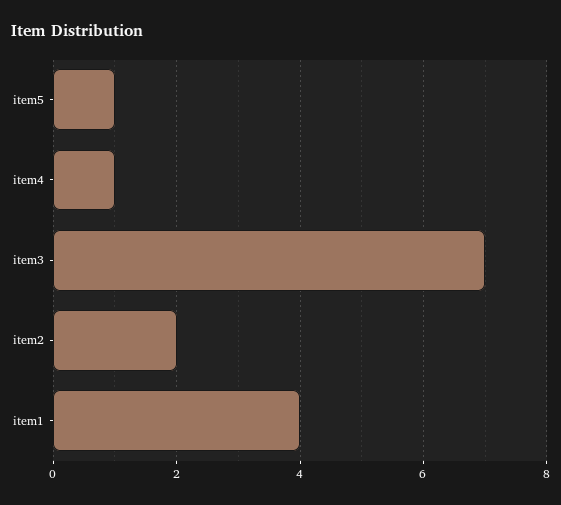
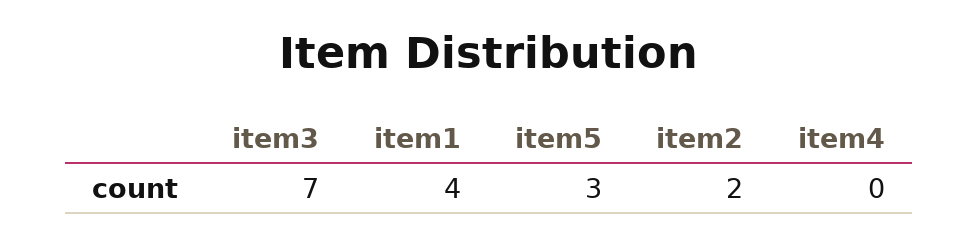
  {
-   "item5": 1,
+   "item5": 3,
-   "item4": 1,
+   "item4": 0,
    "item3": 7,
    "item2": 2,
    "item1": 4
  }

